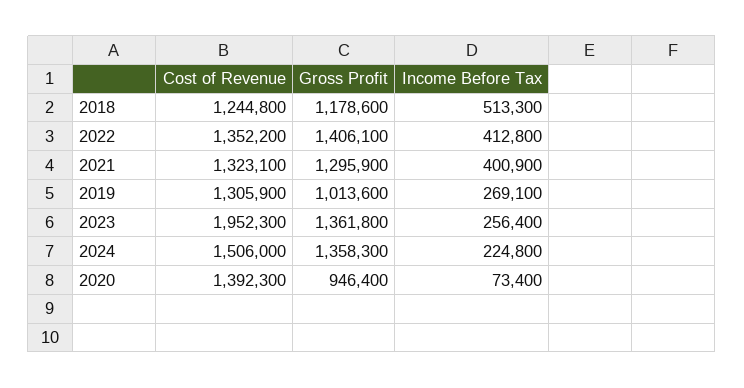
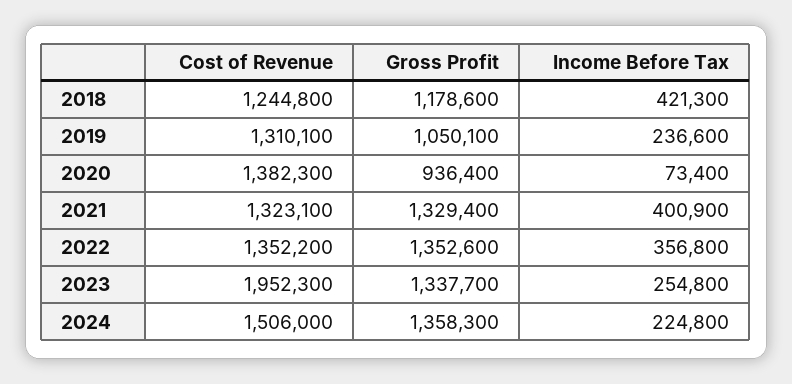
  {
    "Cost of Revenue": {
      "2018": 1244800,
      "2022": 1352200,
      "2021": 1323100,
-     "2019": 1305900,
+     "2019": 1310100,
      "2023": 1952300,
      "2024": 1506000,
-     "2020": 1392300
+     "2020": 1382300
    },
    "Gross Profit": {
      "2018": 1178600,
-     "2022": 1406100,
+     "2022": 1352600,
-     "2021": 1295900,
+     "2021": 1329400,
-     "2019": 1013600,
+     "2019": 1050100,
-     "2023": 1361800,
+     "2023": 1337700,
      "2024": 1358300,
-     "2020": 946400
+     "2020": 936400
    },
    "Income Before Tax": {
-     "2018": 513300,
+     "2018": 421300,
-     "2022": 412800,
+     "2022": 356800,
      "2021": 400900,
-     "2019": 269100,
+     "2019": 236600,
-     "2023": 256400,
+     "2023": 254800,
      "2024": 224800,
      "2020": 73400
    }
  }

